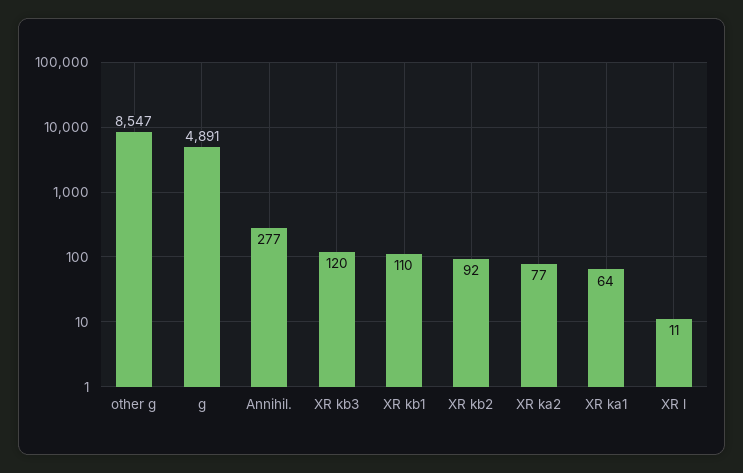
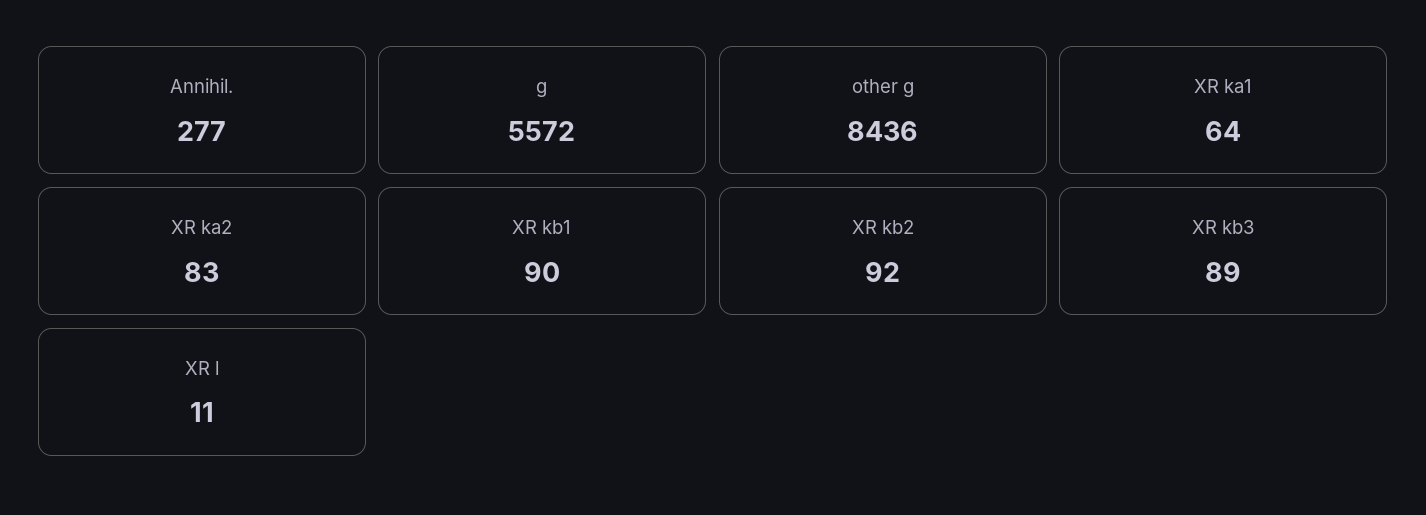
  {
-   "other g": 8547,
+   "other g": 8436,
-   "g": 4891,
+   "g": 5572,
    "Annihil.": 277,
-   "XR kb3": 120,
+   "XR kb3": 89,
-   "XR kb1": 110,
+   "XR kb1": 90,
    "XR kb2": 92,
-   "XR ka2": 77,
+   "XR ka2": 83,
    "XR ka1": 64,
    "XR l": 11
  }

